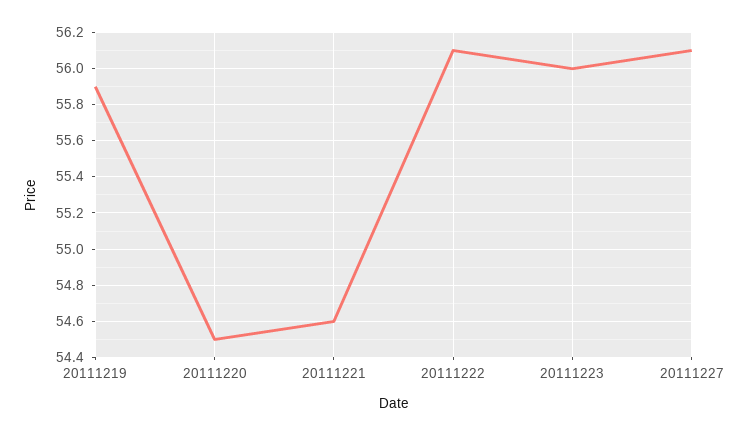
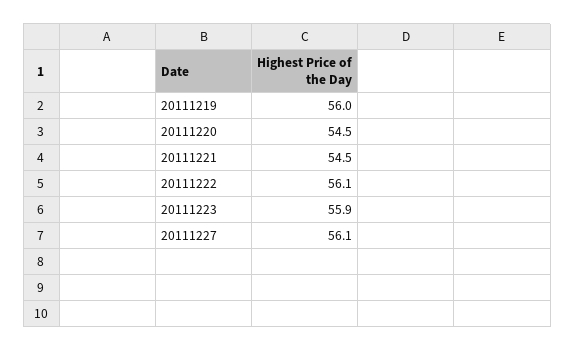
  {
-   "20111219": 55.9,
+   "20111219": 56,
    "20111220": 54.5,
-   "20111221": 54.6,
+   "20111221": 54.5,
    "20111222": 56.1,
-   "20111223": 56,
+   "20111223": 55.9,
    "20111227": 56.1
  }

